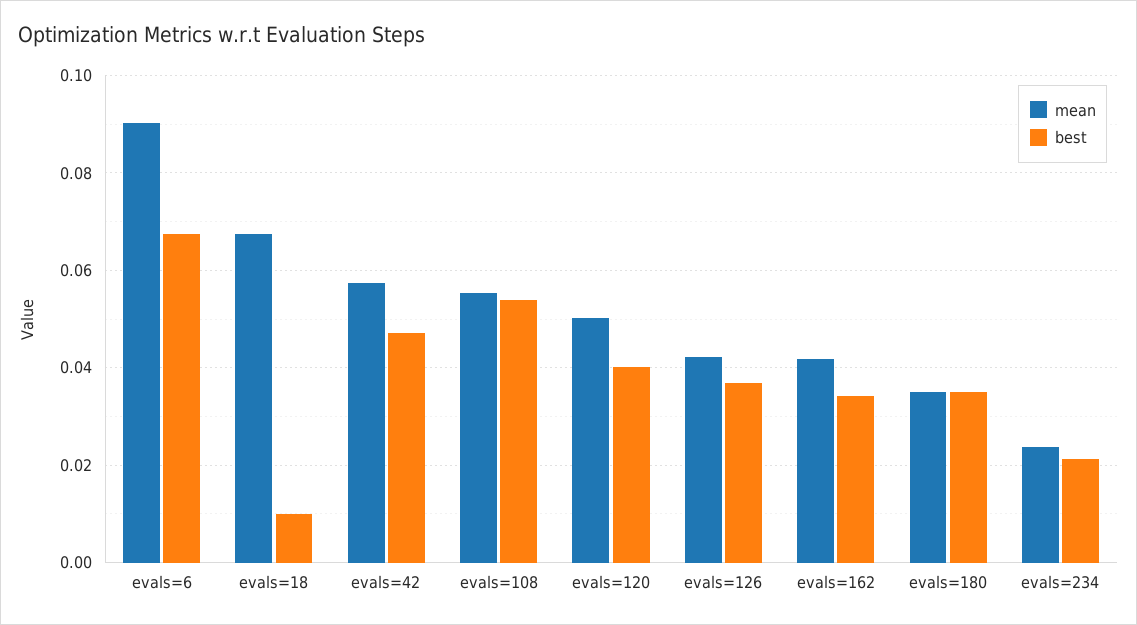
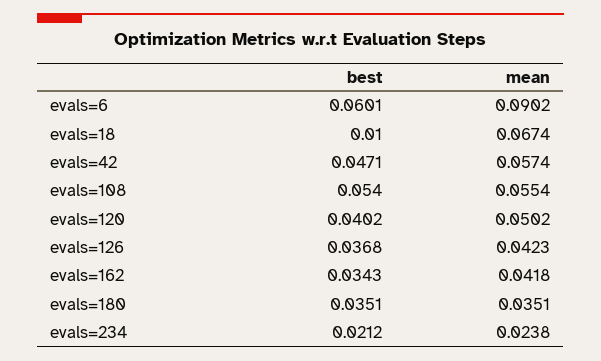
  {
    "mean": {
      "evals=6": 0.0902,
      "evals=18": 0.0674,
      "evals=42": 0.0574,
      "evals=108": 0.0554,
      "evals=120": 0.0502,
      "evals=126": 0.0423,
      "evals=162": 0.0418,
      "evals=180": 0.0351,
      "evals=234": 0.0238
    },
    "best": {
-     "evals=6": 0.068,
+     "evals=6": 0.0601,
      "evals=18": 0.01,
      "evals=42": 0.0471,
      "evals=108": 0.054,
      "evals=120": 0.0402,
      "evals=126": 0.0368,
      "evals=162": 0.0343,
      "evals=180": 0.0351,
      "evals=234": 0.0212
    }
  }

